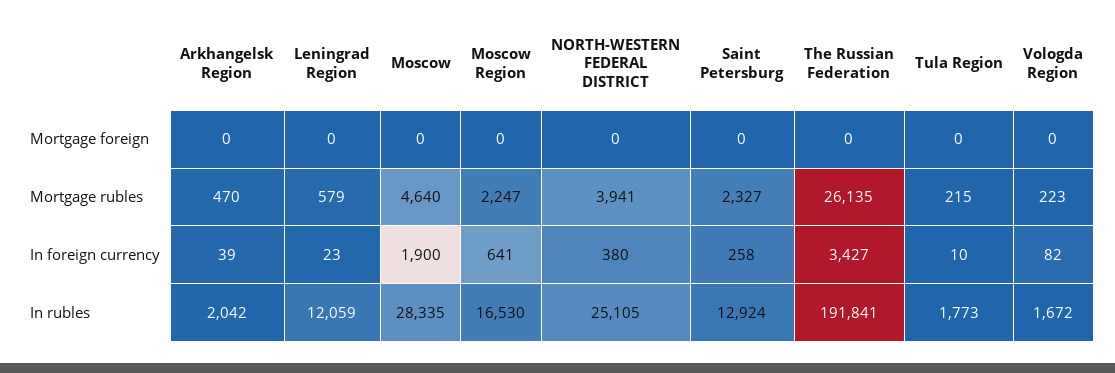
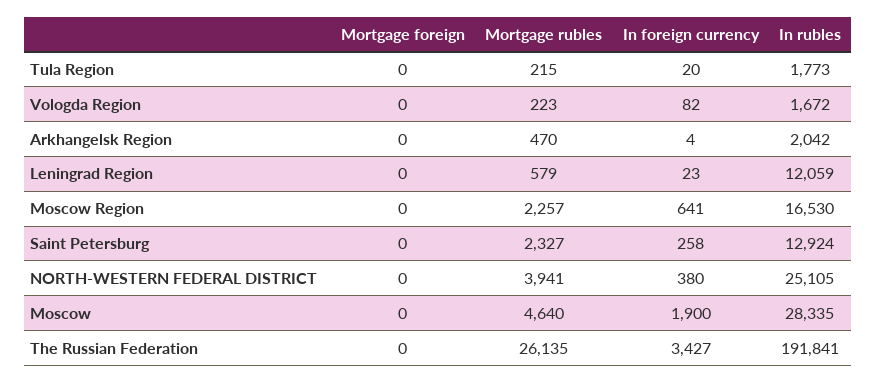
  {
    "Arkhangelsk Region": {
      "Mortgage foreign": 0,
      "Mortgage rubles": 470,
-     "In foreign currency": 39,
+     "In foreign currency": 4,
      "In rubles": 2042
    },
    "Leningrad Region": {
      "Mortgage foreign": 0,
      "Mortgage rubles": 579,
      "In foreign currency": 23,
      "In rubles": 12059
    },
    "Moscow": {
      "Mortgage foreign": 0,
      "Mortgage rubles": 4640,
      "In foreign currency": 1900,
      "In rubles": 28335
    },
    "Moscow Region": {
      "Mortgage foreign": 0,
-     "Mortgage rubles": 2247,
+     "Mortgage rubles": 2257,
      "In foreign currency": 641,
      "In rubles": 16530
    },
    "NORTH-WESTERN FEDERAL DISTRICT": {
      "Mortgage foreign": 0,
      "Mortgage rubles": 3941,
      "In foreign currency": 380,
      "In rubles": 25105
    },
    "Saint Petersburg": {
      "Mortgage foreign": 0,
      "Mortgage rubles": 2327,
      "In foreign currency": 258,
      "In rubles": 12924
    },
    "The Russian Federation": {
      "Mortgage foreign": 0,
      "Mortgage rubles": 26135,
      "In foreign currency": 3427,
      "In rubles": 191841
    },
    "Tula Region": {
      "Mortgage foreign": 0,
      "Mortgage rubles": 215,
-     "In foreign currency": 10,
+     "In foreign currency": 20,
      "In rubles": 1773
    },
    "Vologda Region": {
      "Mortgage foreign": 0,
      "Mortgage rubles": 223,
      "In foreign currency": 82,
      "In rubles": 1672
    }
  }

